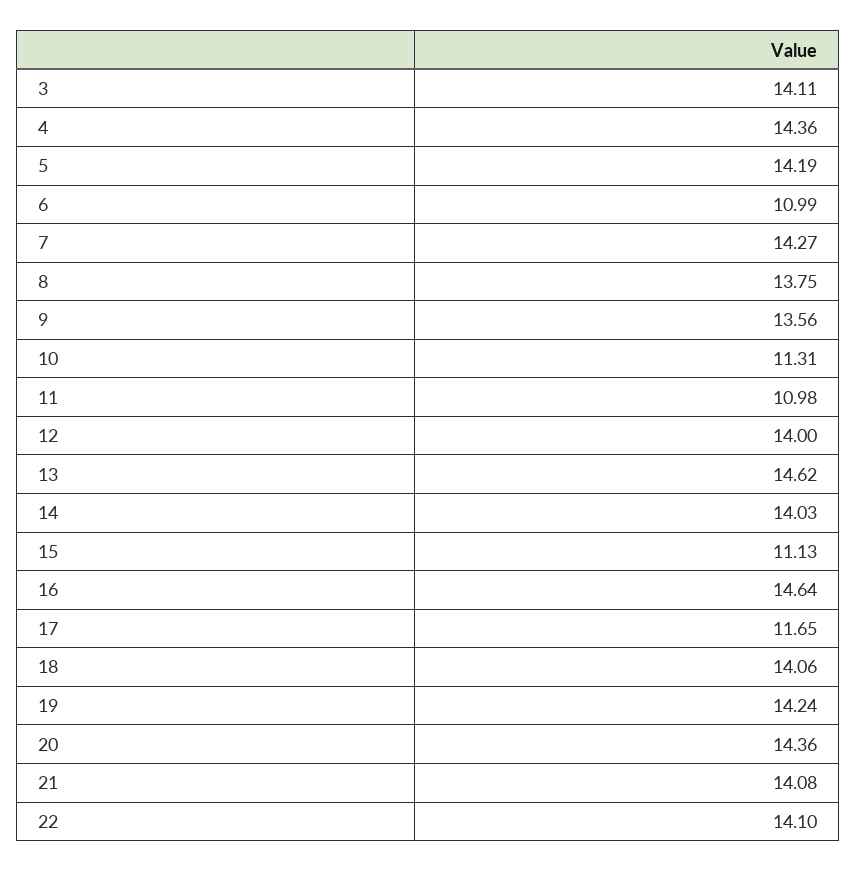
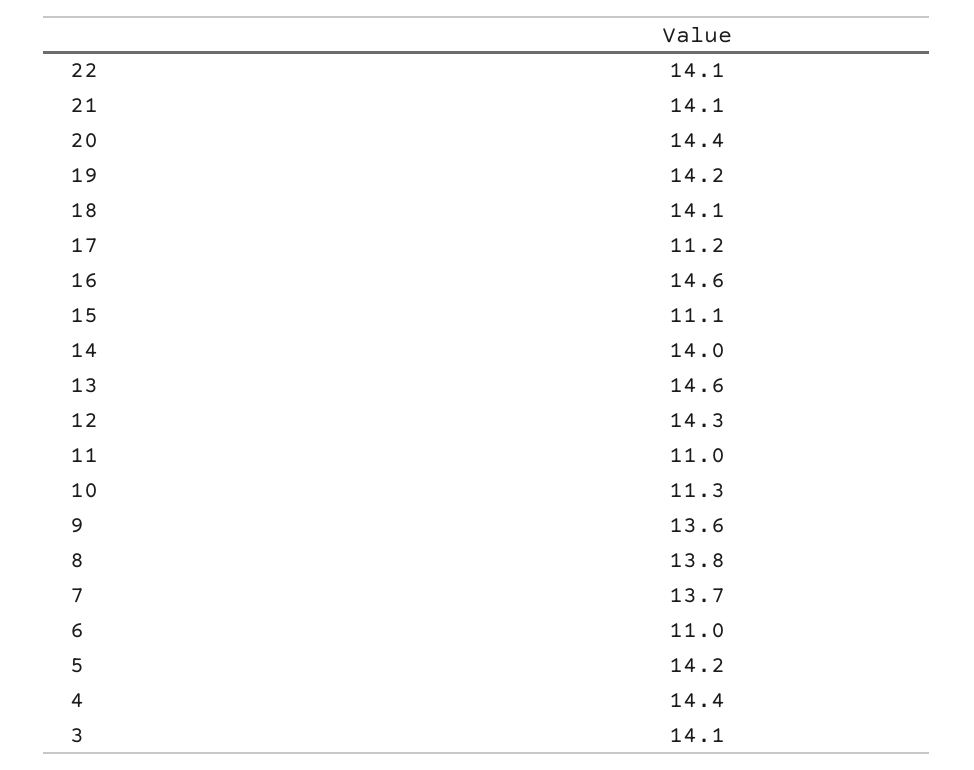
  {
    "3": 14.11,
    "4": 14.36,
    "5": 14.19,
    "6": 10.99,
-   "7": 14.27,
+   "7": 13.7,
    "8": 13.75,
    "9": 13.56,
    "10": 11.31,
    "11": 10.98,
-   "12": 14,
+   "12": 14.3,
    "13": 14.62,
    "14": 14.03,
    "15": 11.13,
    "16": 14.64,
-   "17": 11.65,
+   "17": 11.2,
    "18": 14.06,
    "19": 14.24,
    "20": 14.36,
    "21": 14.08,
    "22": 14.1
  }

